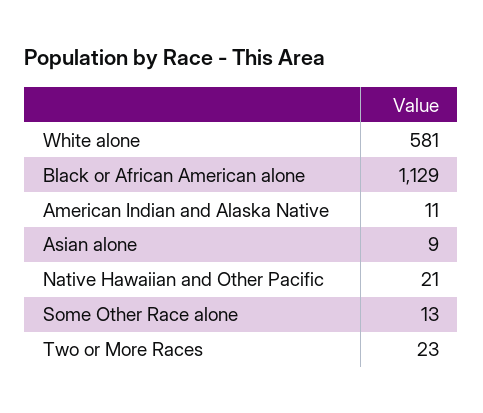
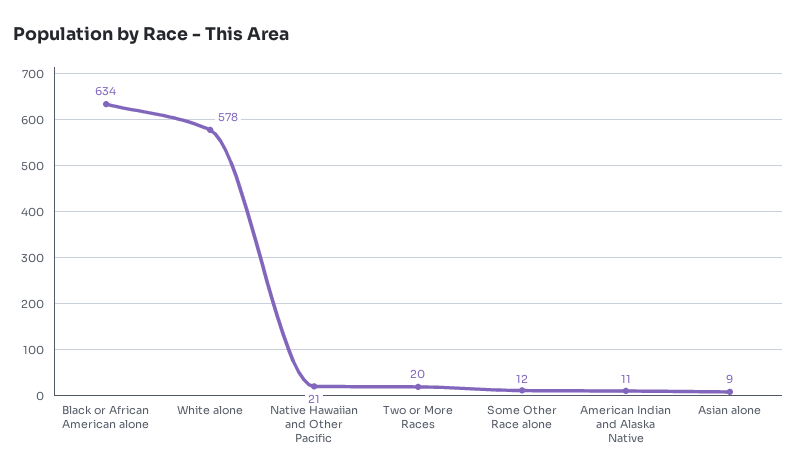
  {
-   "White alone": 581,
+   "White alone": 578,
-   "Black or African American alone": 1129,
+   "Black or African American alone": 634,
    "American Indian and Alaska Native": 11,
    "Asian alone": 9,
    "Native Hawaiian and Other Pacific": 21,
-   "Some Other Race alone": 13,
+   "Some Other Race alone": 12,
-   "Two or More Races": 23
+   "Two or More Races": 20
  }

